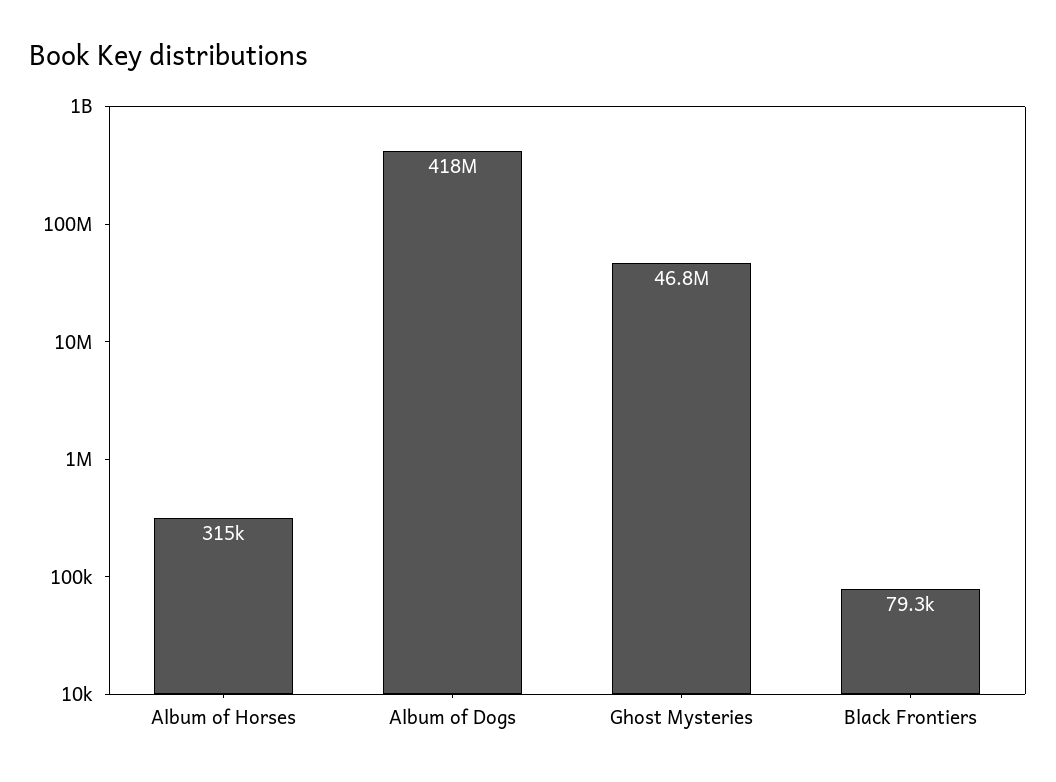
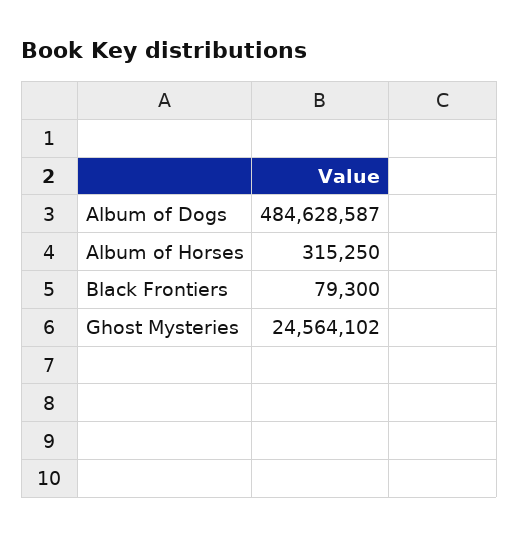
  {
    "Album of Horses": 315250,
-   "Album of Dogs": 418000000,
+   "Album of Dogs": 484628587,
-   "Ghost Mysteries": 46800000,
+   "Ghost Mysteries": 24564102,
    "Black Frontiers": 79300
  }

